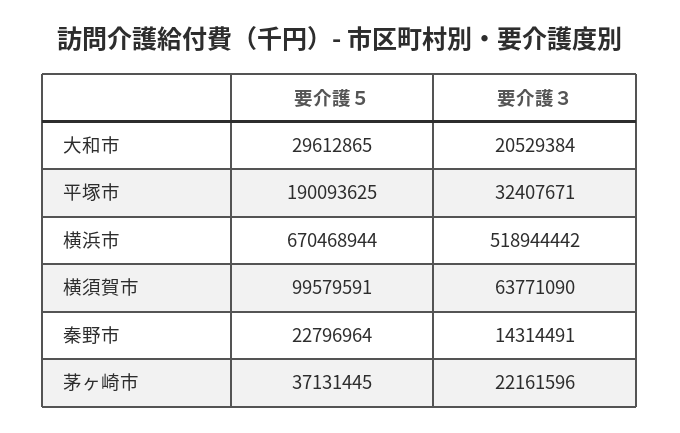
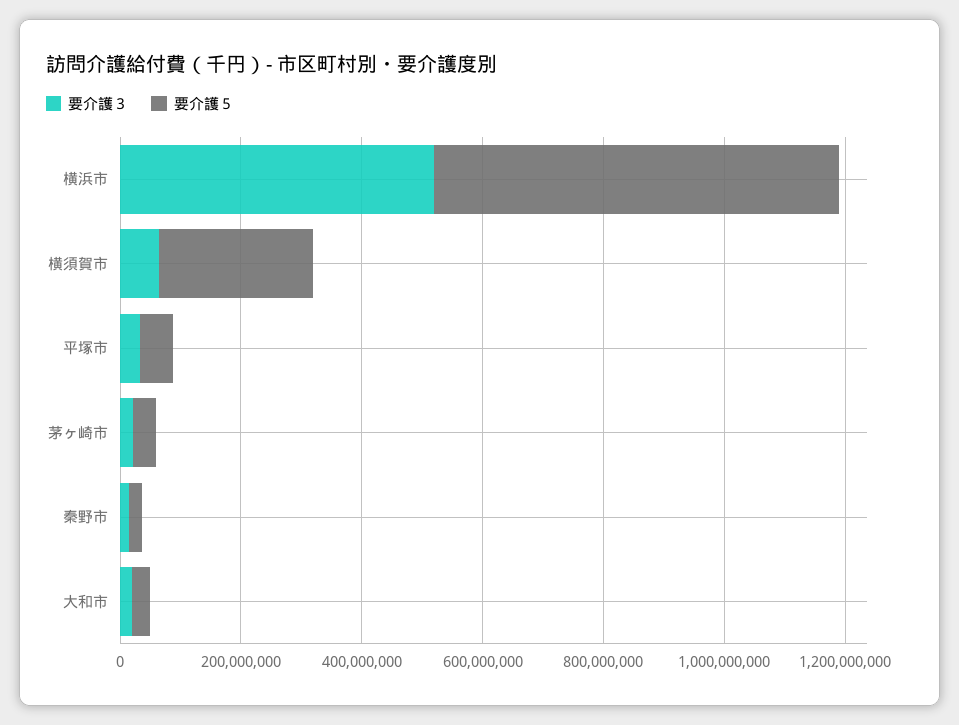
  {
    "要介護５": {
      "大和市": 29612865,
-     "平塚市": 190093625,
+     "平塚市": 50000000,
      "横浜市": 670468944,
-     "横須賀市": 99579591,
+     "横須賀市": 250000000,
      "秦野市": 22796964,
      "茅ヶ崎市": 37131445
    },
    "要介護３": {
      "大和市": 20529384,
      "平塚市": 32407671,
      "横浜市": 518944442,
      "横須賀市": 63771090,
      "秦野市": 14314491,
      "茅ヶ崎市": 22161596
    }
  }

